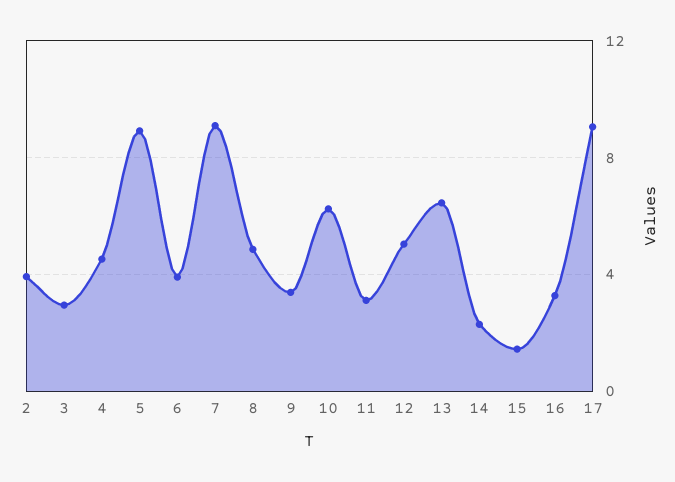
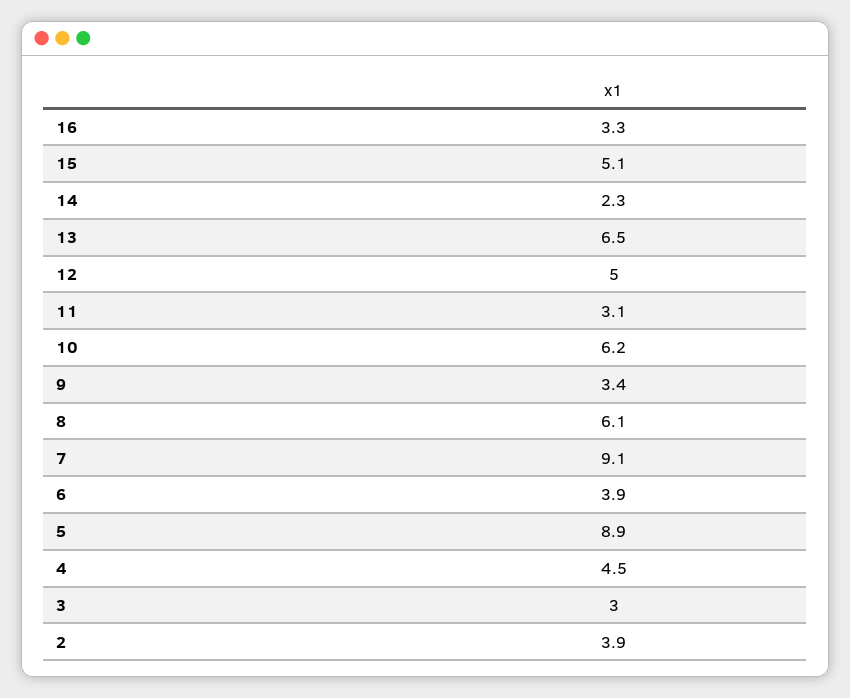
  {
    "2": 3.9,
    "3": 3,
    "4": 4.5,
    "5": 8.9,
    "6": 3.9,
    "7": 9.1,
-   "8": 5,
+   "8": 6.1,
    "9": 3.4,
    "10": 6.2,
    "11": 3.1,
    "12": 5,
    "13": 6.5,
    "14": 2.3,
-   "15": 1.5,
+   "15": 5.1,
-   "16": 3.3,
+   "16": 3.3
-   "17": 9
  }

